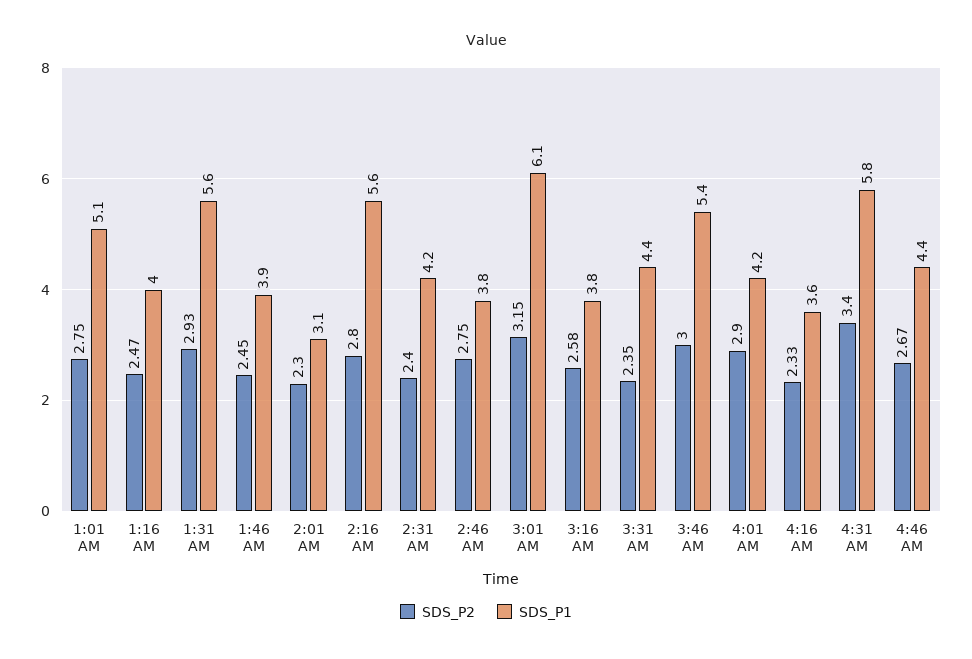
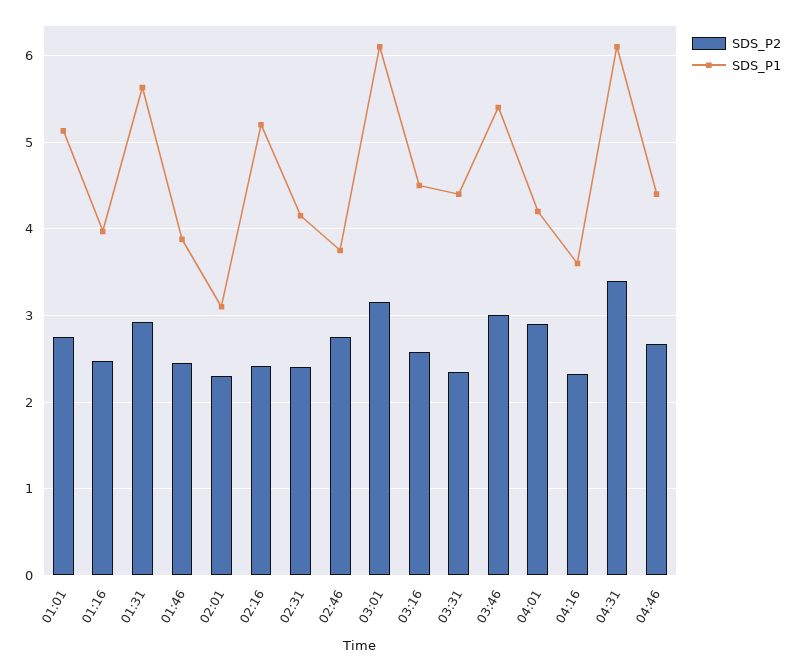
  {
    "SDS_P2": {
      "1:01 AM": 2.75,
      "1:16 AM": 2.47,
      "1:31 AM": 2.93,
      "1:46 AM": 2.45,
      "2:01 AM": 2.3,
-     "2:16 AM": 2.8,
+     "2:16 AM": 2.4,
      "2:31 AM": 2.4,
      "2:46 AM": 2.75,
      "3:01 AM": 3.15,
      "3:16 AM": 2.58,
      "3:31 AM": 2.35,
      "3:46 AM": 3,
      "4:01 AM": 2.9,
      "4:16 AM": 2.33,
      "4:31 AM": 3.4,
      "4:46 AM": 2.67
    },
    "SDS_P1": {
      "1:01 AM": 5.1,
      "1:16 AM": 4,
      "1:31 AM": 5.6,
      "1:46 AM": 3.9,
      "2:01 AM": 3.1,
-     "2:16 AM": 5.6,
+     "2:16 AM": 5.2,
      "2:31 AM": 4.2,
      "2:46 AM": 3.8,
      "3:01 AM": 6.1,
-     "3:16 AM": 3.8,
+     "3:16 AM": 4.5,
      "3:31 AM": 4.4,
      "3:46 AM": 5.4,
      "4:01 AM": 4.2,
      "4:16 AM": 3.6,
-     "4:31 AM": 5.8,
+     "4:31 AM": 6.1,
      "4:46 AM": 4.4
    }
  }

